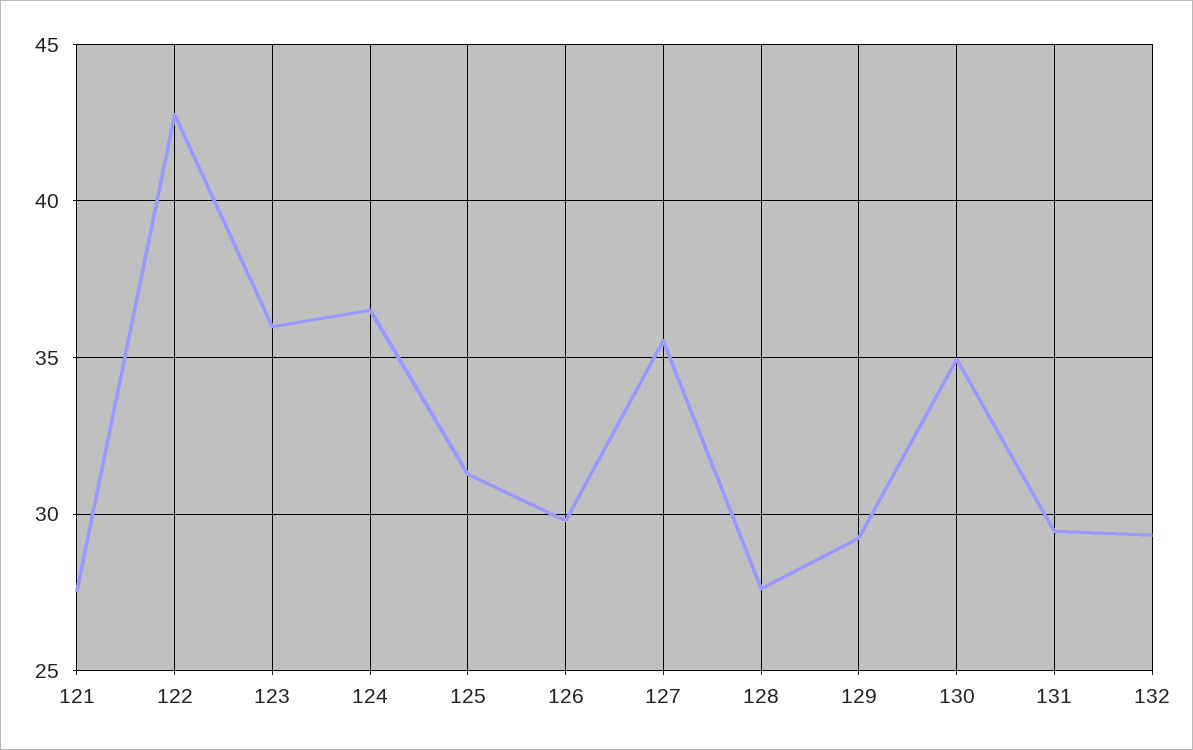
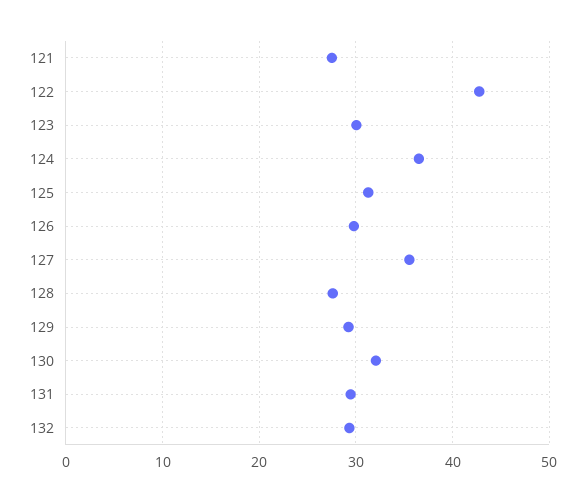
  {
    "121": 27.5,
    "122": 43,
-   "123": 36,
+   "123": 30,
    "124": 36.5,
    "125": 31.5,
    "126": 30,
    "127": 35.5,
    "128": 27.5,
    "129": 29,
-   "130": 35,
+   "130": 32,
    "131": 29.5,
    "132": 29.5
  }

